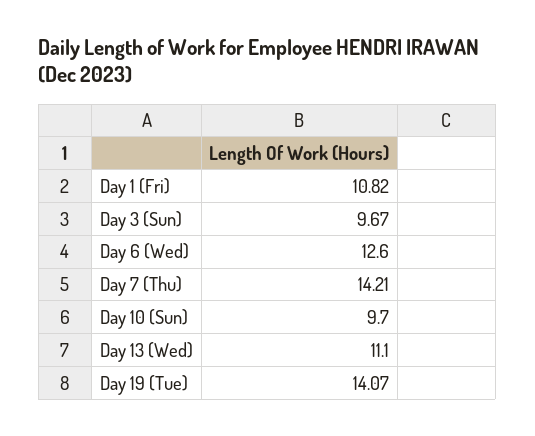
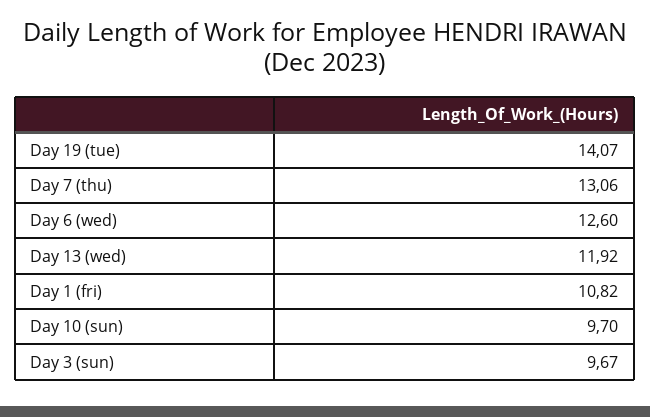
  {
    "Day 1 (Fri)": 10.82,
    "Day 3 (Sun)": 9.67,
    "Day 6 (Wed)": 12.6,
-   "Day 7 (Thu)": 14.21,
+   "Day 7 (Thu)": 13.06,
    "Day 10 (Sun)": 9.7,
-   "Day 13 (Wed)": 11.1,
+   "Day 13 (Wed)": 11.92,
    "Day 19 (Tue)": 14.07
  }

